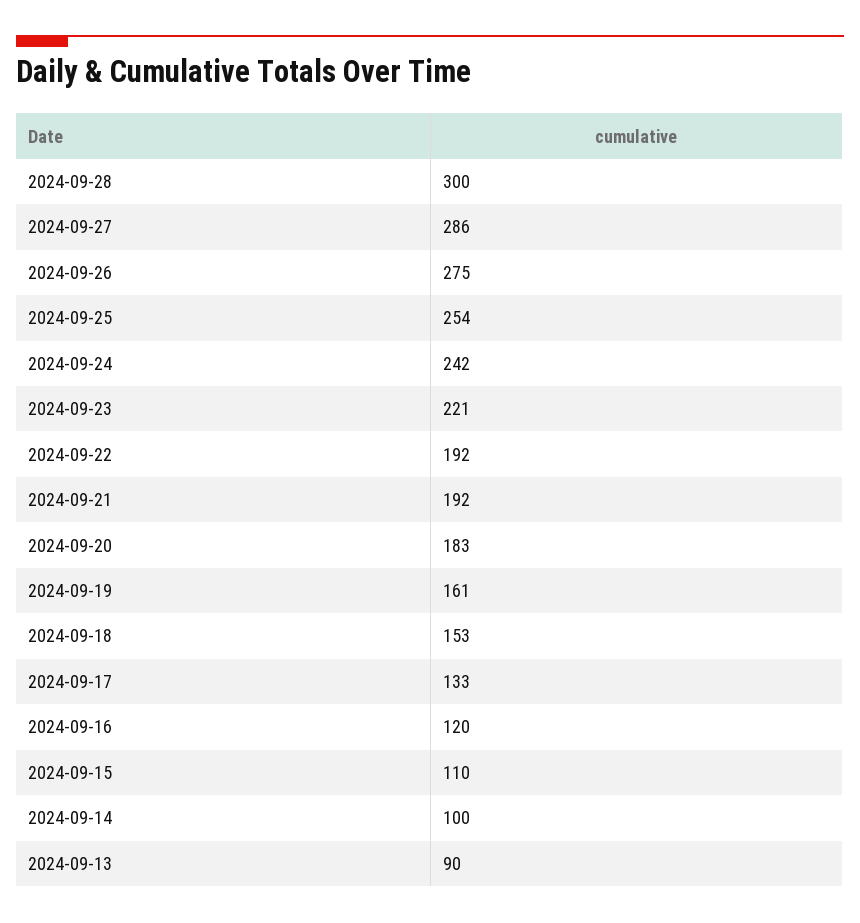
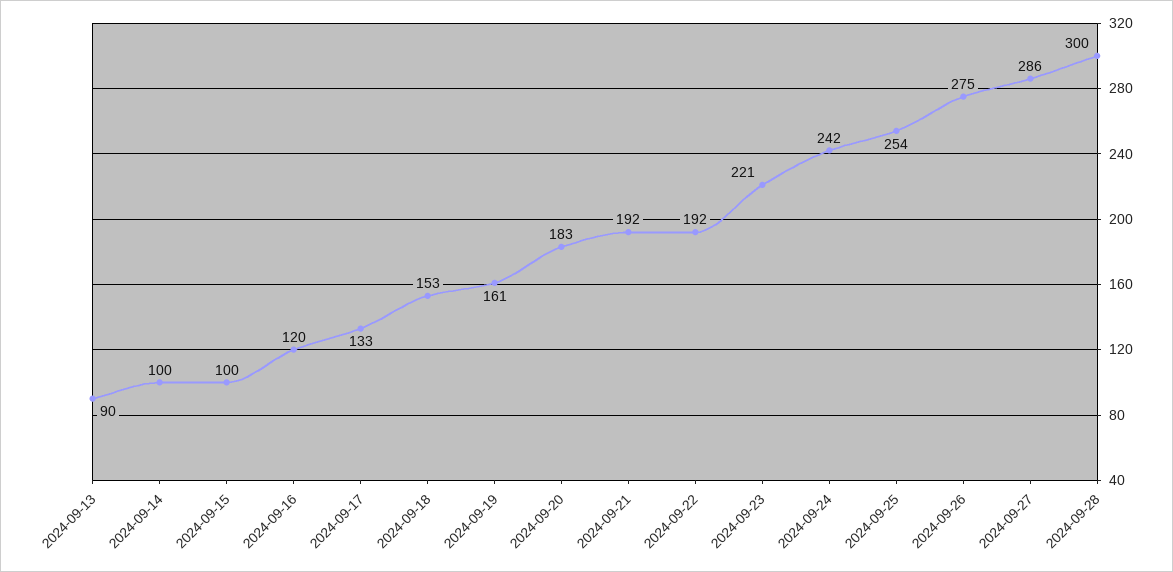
  {
    "2024-09-28": 300,
    "2024-09-27": 286,
    "2024-09-26": 275,
    "2024-09-25": 254,
    "2024-09-24": 242,
    "2024-09-23": 221,
    "2024-09-22": 192,
    "2024-09-21": 192,
    "2024-09-20": 183,
    "2024-09-19": 161,
    "2024-09-18": 153,
    "2024-09-17": 133,
    "2024-09-16": 120,
-   "2024-09-15": 110,
+   "2024-09-15": 100,
    "2024-09-14": 100,
    "2024-09-13": 90
  }

